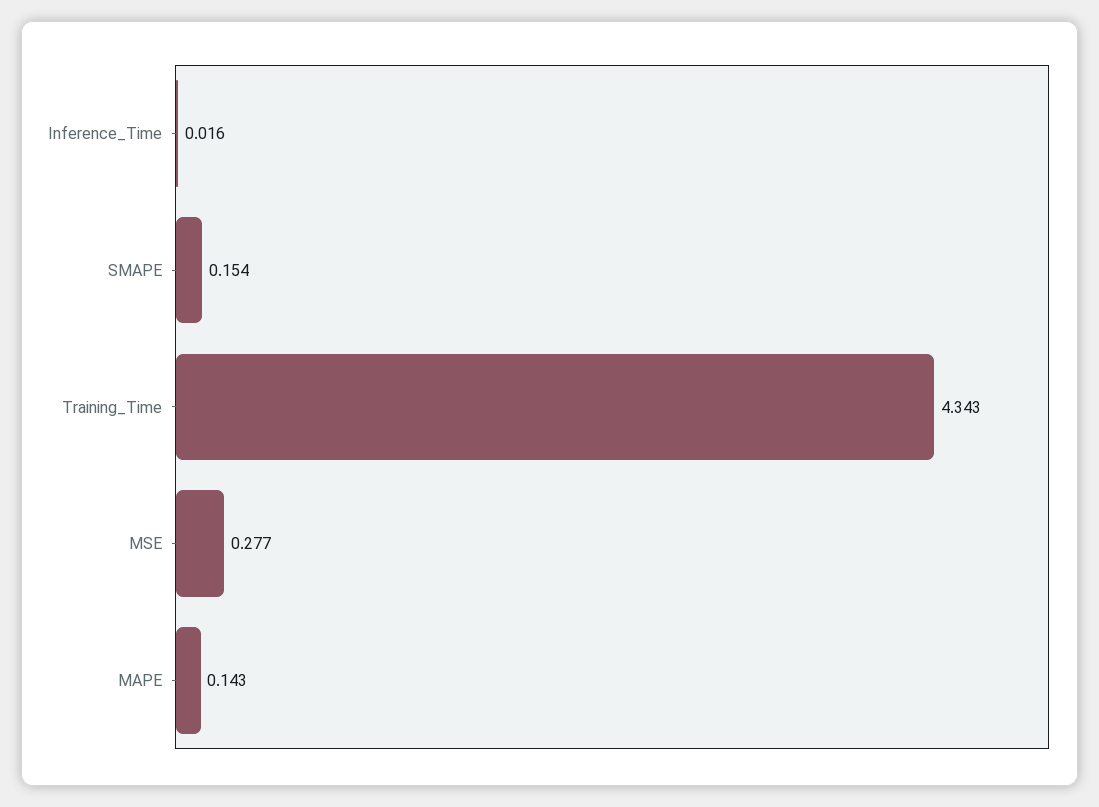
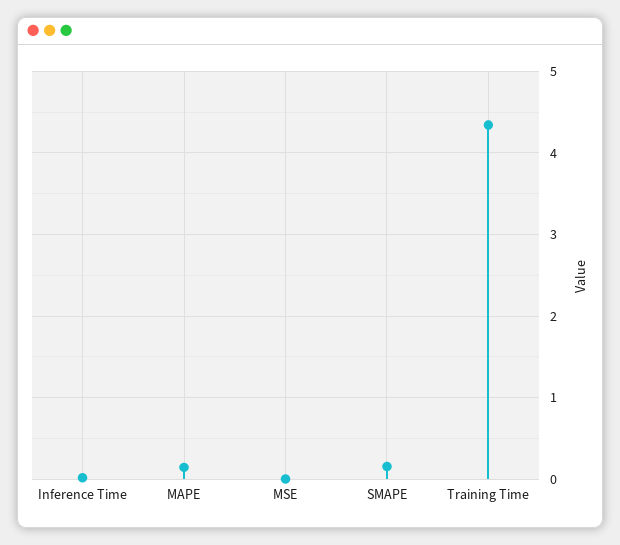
  {
    "Inference_Time": 0.016,
    "SMAPE": 0.154,
    "Training_Time": 4.343,
-   "MSE": 0.277,
+   "MSE": 0,
    "MAPE": 0.143
  }

